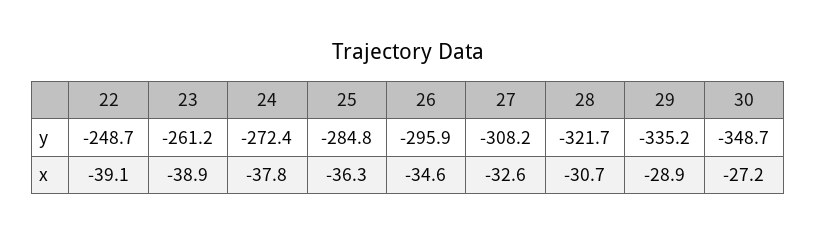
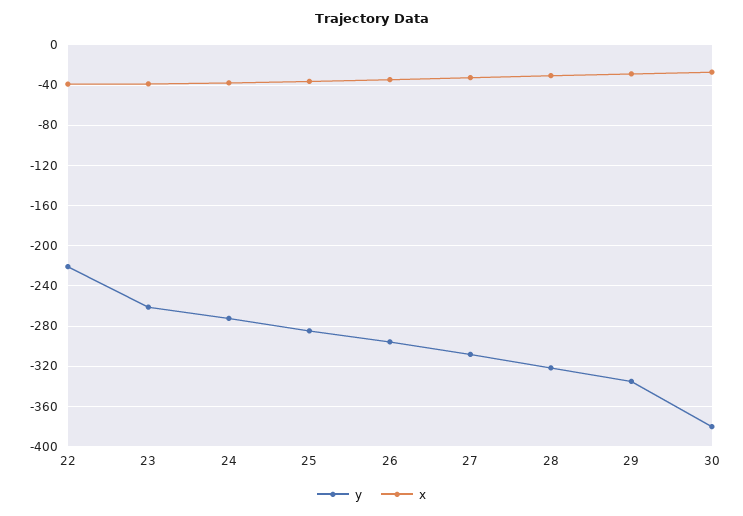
  {
    "y": {
-     "22": -248.7,
+     "22": -220,
      "23": -261.2,
      "24": -272.4,
      "25": -284.8,
      "26": -295.9,
      "27": -308.2,
      "28": -321.7,
      "29": -335.2,
-     "30": -348.7
+     "30": -380
    },
    "x": {
      "22": -39.1,
      "23": -38.9,
      "24": -37.8,
      "25": -36.3,
      "26": -34.6,
      "27": -32.6,
      "28": -30.7,
      "29": -28.9,
      "30": -27.2
    }
  }

